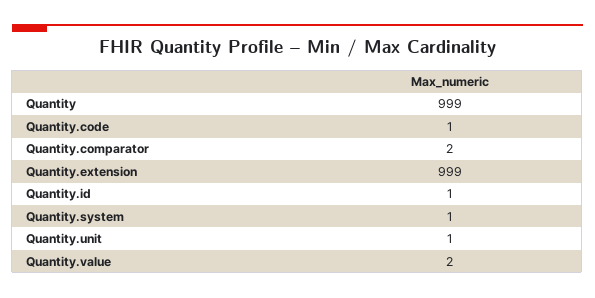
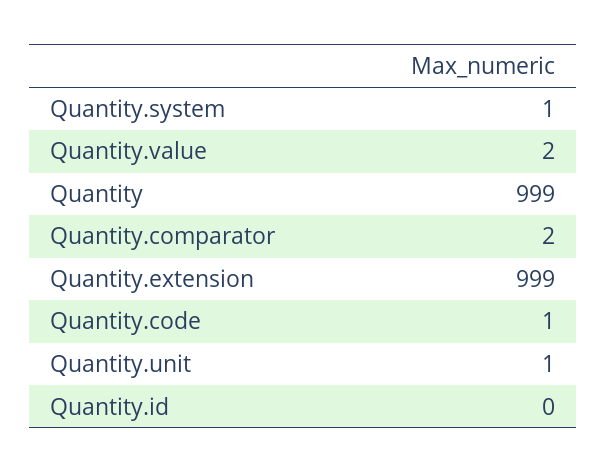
  {
    "Quantity": 999,
    "Quantity.code": 1,
    "Quantity.comparator": 2,
    "Quantity.extension": 999,
-   "Quantity.id": 1,
+   "Quantity.id": 0,
    "Quantity.system": 1,
    "Quantity.unit": 1,
    "Quantity.value": 2
  }

